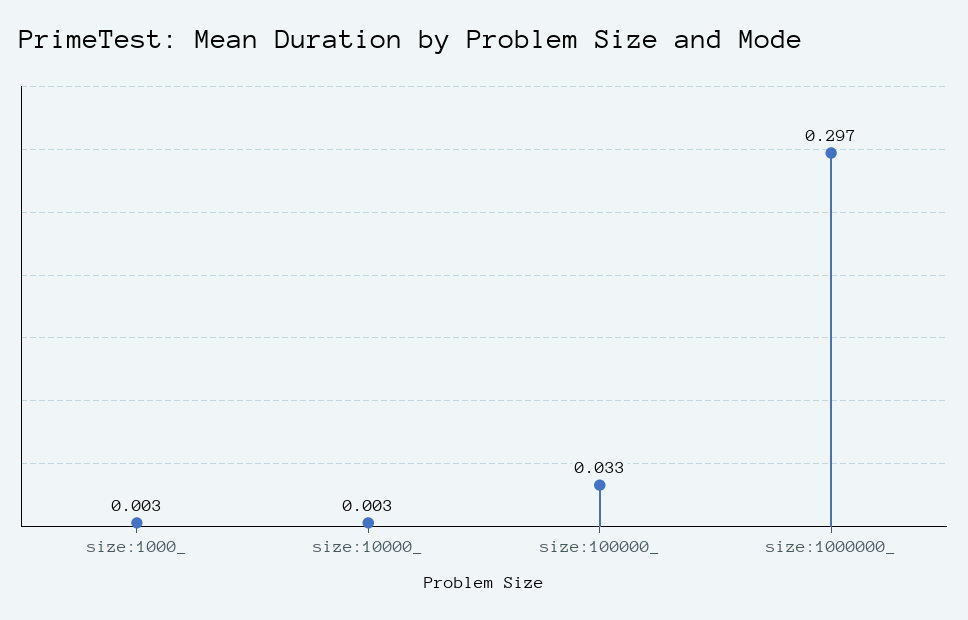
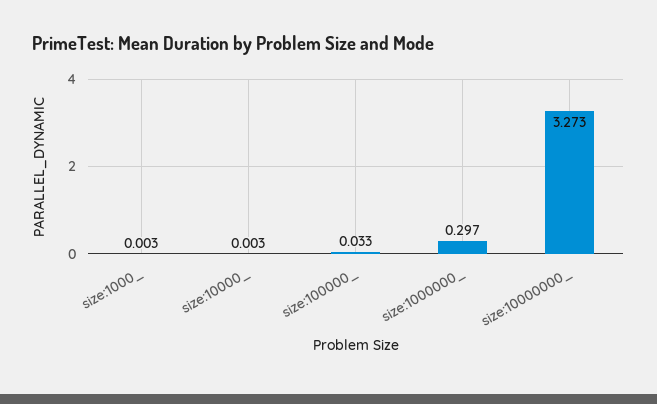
  {
    "size:1000_": 0.003,
    "size:10000_": 0.003,
    "size:100000_": 0.033,
-   "size:1000000_": 0.297
+   "size:1000000_": 0.297,
+   "size:10000000_": 3.273
  }

